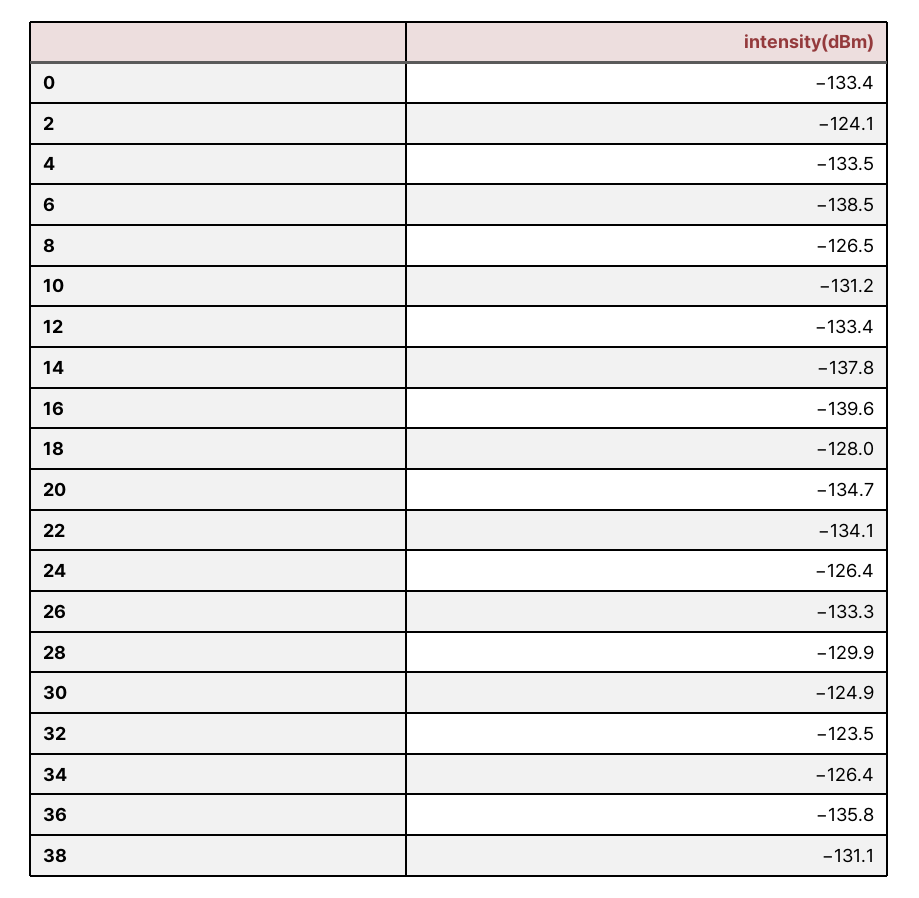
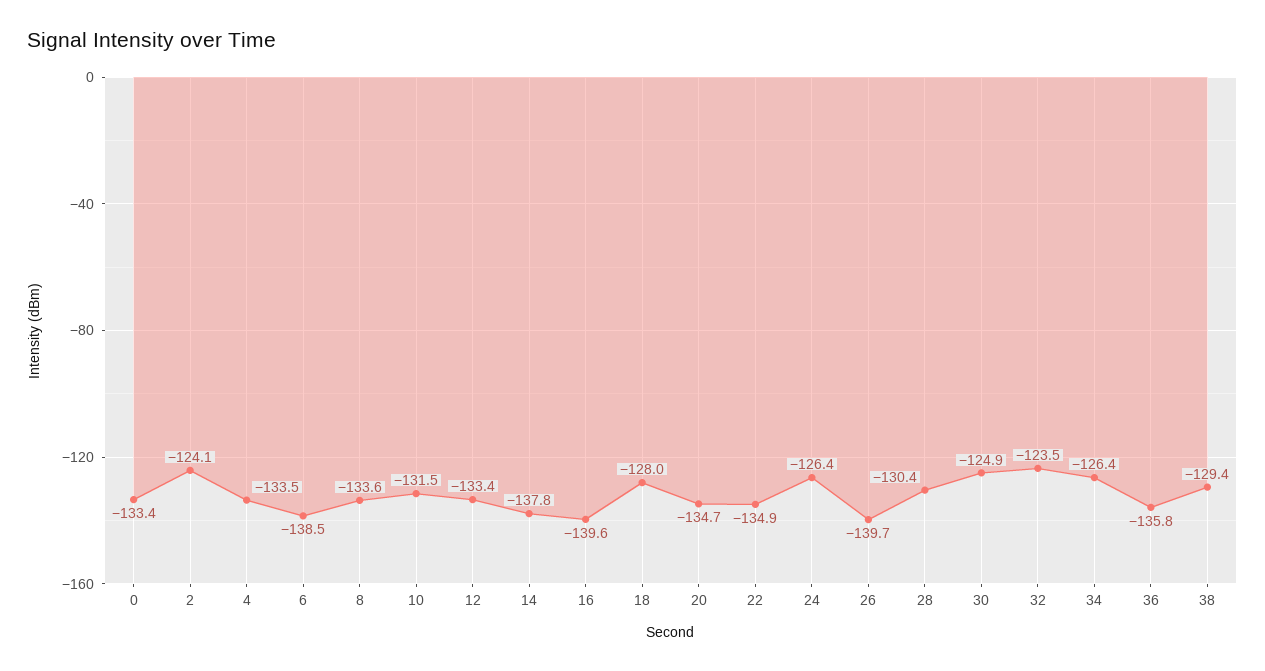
  {
    "0": -133.4,
    "2": -124.1,
    "4": -133.5,
    "6": -138.5,
-   "8": -126.5,
+   "8": -133.6,
-   "10": -131.2,
+   "10": -131.5,
    "12": -133.4,
    "14": -137.8,
    "16": -139.6,
    "18": -128,
    "20": -134.7,
-   "22": -134.1,
+   "22": -134.9,
    "24": -126.4,
-   "26": -133.3,
+   "26": -139.7,
-   "28": -129.9,
+   "28": -130.4,
    "30": -124.9,
    "32": -123.5,
    "34": -126.4,
    "36": -135.8,
-   "38": -131.1
+   "38": -129.4
  }

